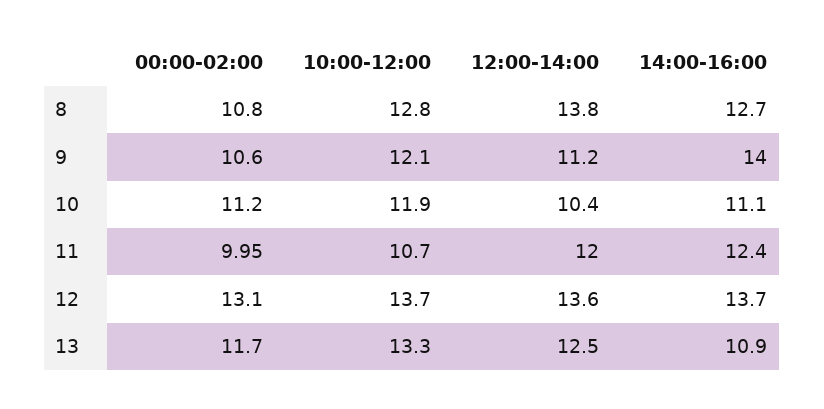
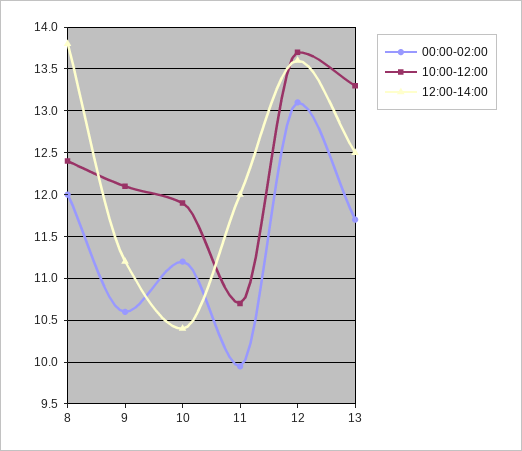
  {
    "00:00-02:00": {
-     "8": 10.8,
+     "8": 12,
      "9": 10.6,
      "10": 11.2,
      "11": 9.95,
      "12": 13.1,
      "13": 11.7
    },
    "10:00-12:00": {
-     "8": 12.8,
+     "8": 12.4,
      "9": 12.1,
      "10": 11.9,
      "11": 10.7,
      "12": 13.7,
      "13": 13.3
    },
    "12:00-14:00": {
      "8": 13.8,
      "9": 11.2,
      "10": 10.4,
      "11": 12,
      "12": 13.6,
      "13": 12.5
-   },
+   }
-   "14:00-16:00": {
-     "8": 12.7,
-     "9": 14,
-     "10": 11.1,
-     "11": 12.4,
-     "12": 13.7,
-     "13": 10.9
-   }
  }

